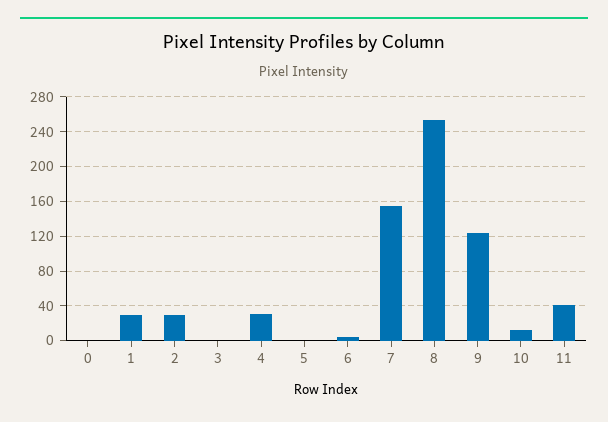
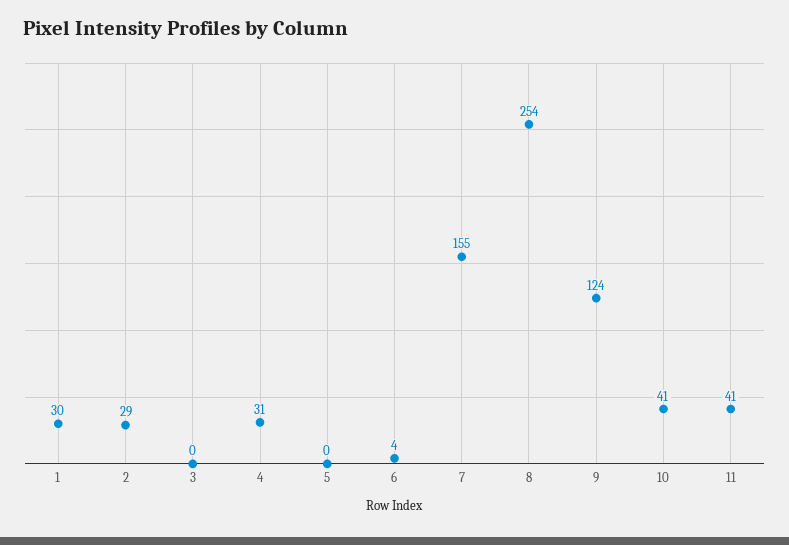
  {
-   "0": 0,
    "1": 30,
    "2": 29,
    "3": 0,
    "4": 31,
    "5": 0,
    "6": 4,
    "7": 155,
    "8": 254,
    "9": 124,
-   "10": 10,
+   "10": 41,
    "11": 41
  }

